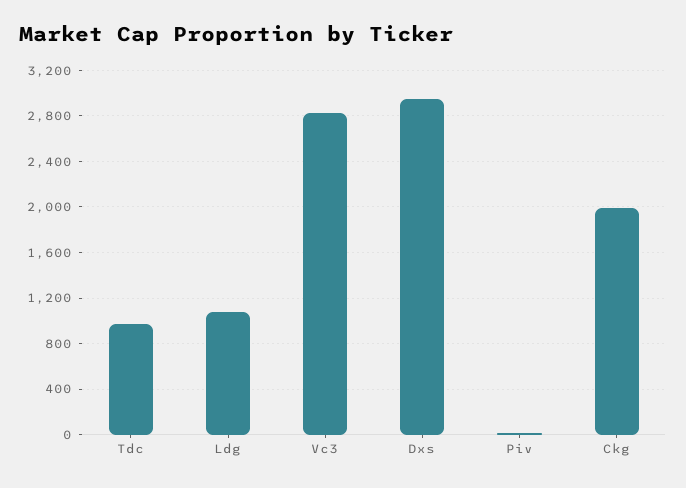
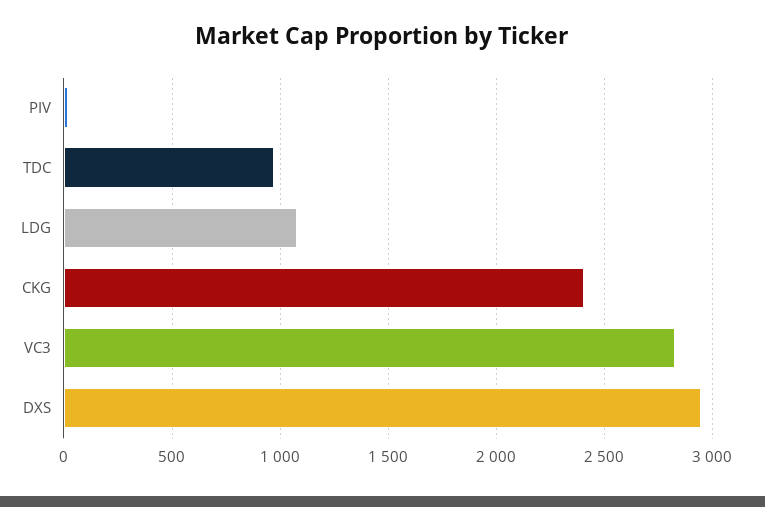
  {
    "Tdc": 950,
    "Ldg": 1100,
    "Vc3": 2850,
    "Dxs": 2950,
    "Piv": 0,
-   "Ckg": 2000
+   "Ckg": 2400
  }

